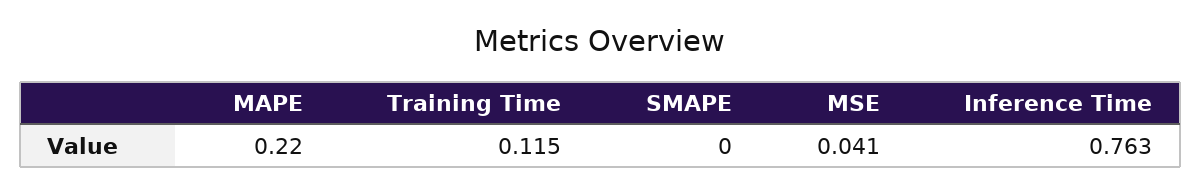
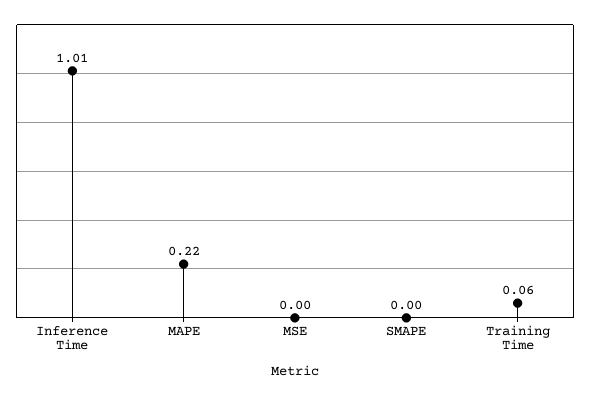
  {
    "MAPE": 0.22,
-   "Training Time": 0.115,
+   "Training Time": 0.06,
    "SMAPE": 0,
-   "MSE": 0.041,
+   "MSE": 0,
-   "Inference Time": 0.763
+   "Inference Time": 1.01
  }

